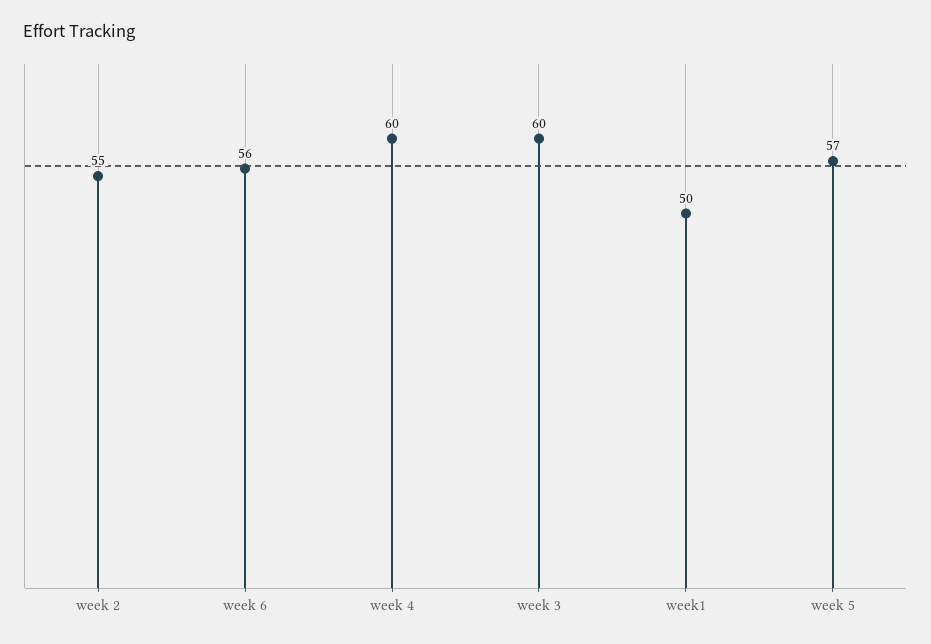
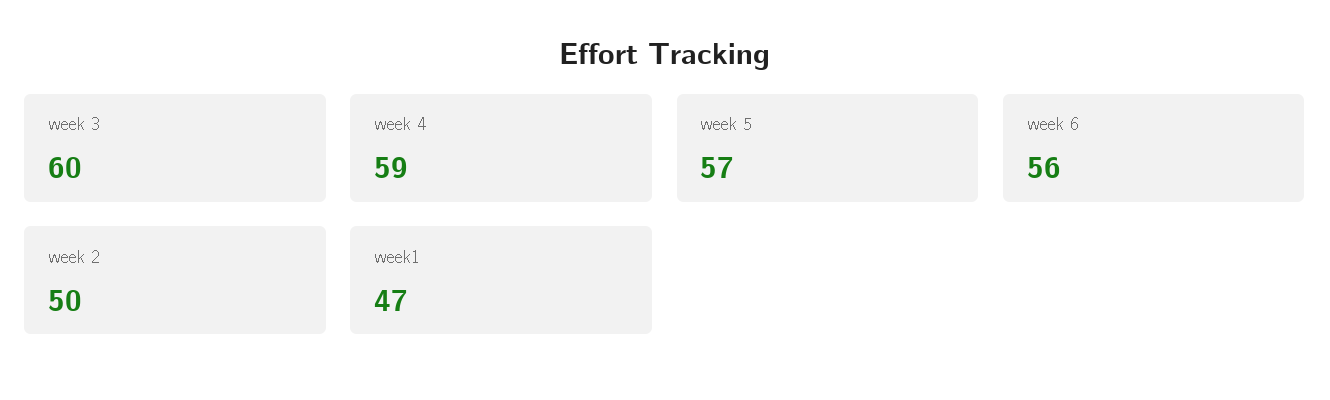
  {
-   "week 2": 55,
+   "week 2": 50,
    "week 6": 56,
-   "week 4": 60,
+   "week 4": 59,
    "week 3": 60,
-   "week1": 50,
+   "week1": 47,
    "week 5": 57
  }

